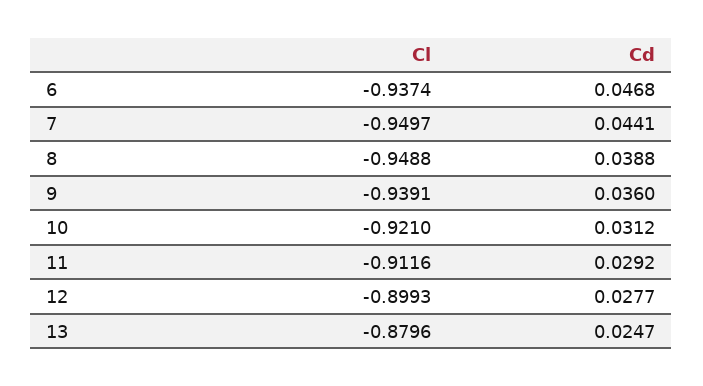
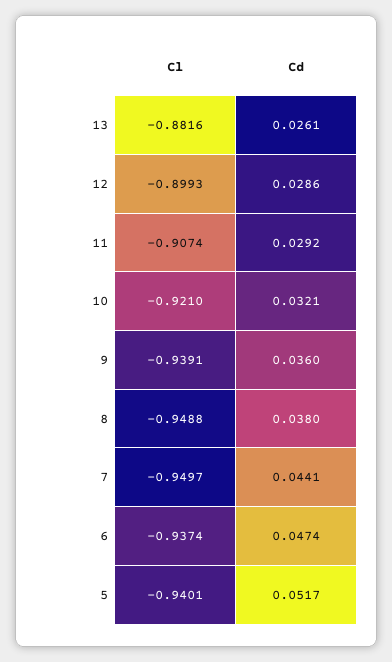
  {
    "Cl": {
      "6": -0.9374,
      "7": -0.9497,
      "8": -0.9488,
      "9": -0.9391,
      "10": -0.921,
-     "11": -0.9116,
+     "11": -0.9074,
      "12": -0.8993,
-     "13": -0.8796
+     "13": -0.8816,
+     "5": -0.9401
    },
    "Cd": {
-     "6": 0.0468,
+     "6": 0.0474,
      "7": 0.0441,
-     "8": 0.0388,
+     "8": 0.038,
      "9": 0.036,
-     "10": 0.0312,
+     "10": 0.0321,
      "11": 0.0292,
-     "12": 0.0277,
+     "12": 0.0286,
-     "13": 0.0247
+     "13": 0.0261,
+     "5": 0.0517
    }
  }

